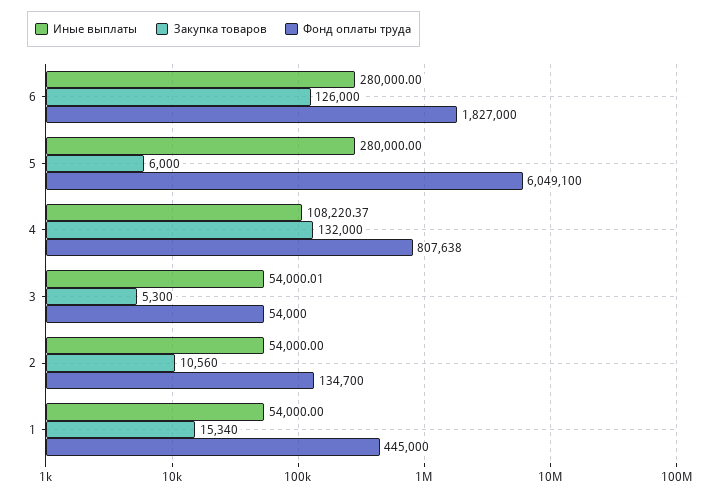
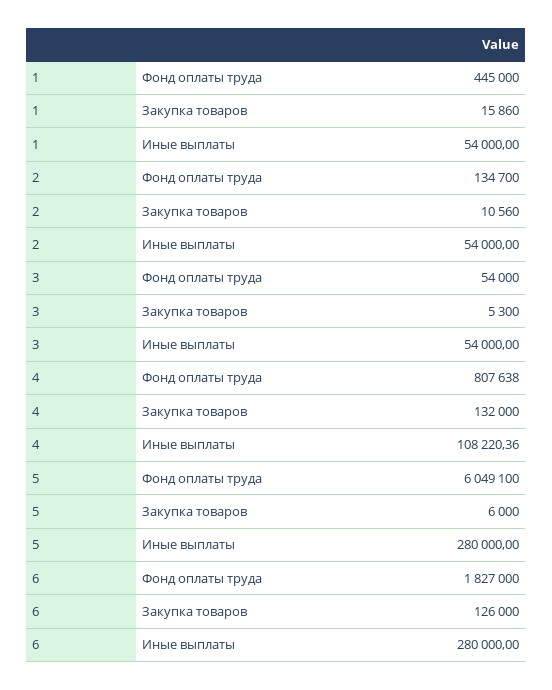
  {
    "Иные выплаты": {
      "6": 280000,
      "5": 280000,
-     "4": 108220.37,
+     "4": 108220.36,
-     "3": 54000.01,
+     "3": 54000,
      "2": 54000,
      "1": 54000
    },
    "Закупка товаров": {
      "6": 126000,
      "5": 6000,
      "4": 132000,
      "3": 5300,
      "2": 10560,
-     "1": 15340
+     "1": 15860
    },
    "Фонд оплаты труда": {
      "6": 1827000,
      "5": 6049100,
      "4": 807638,
      "3": 54000,
      "2": 134700,
      "1": 445000
    }
  }

